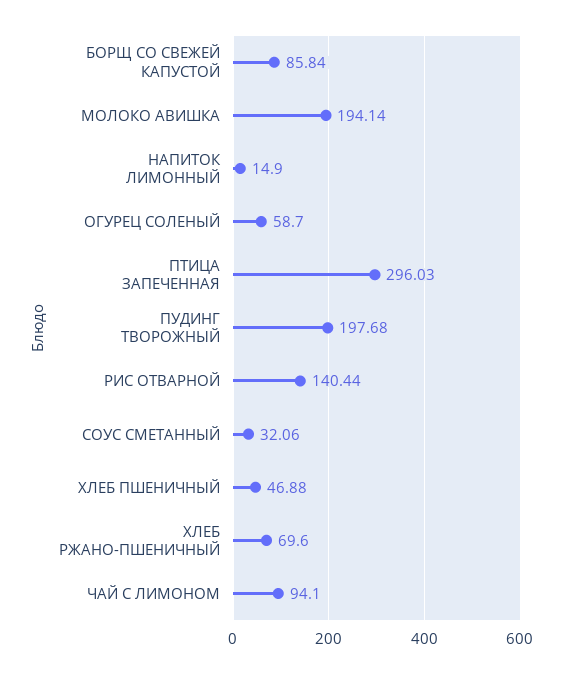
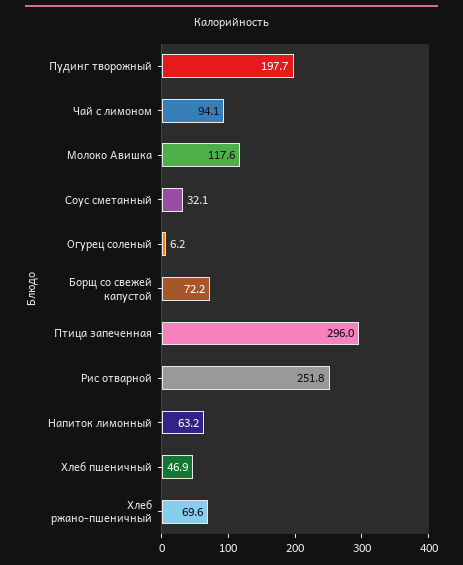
  {
-   "БОРЩ СО СВЕЖЕЙ КАПУСТОЙ": 85.84,
+   "БОРЩ СО СВЕЖЕЙ КАПУСТОЙ": 72.2,
-   "МОЛОКО АВИШКА": 194.14,
+   "МОЛОКО АВИШКА": 117.6,
-   "НАПИТОК ЛИМОННЫЙ": 14.9,
+   "НАПИТОК ЛИМОННЫЙ": 63.2,
-   "ОГУРЕЦ СОЛЕНЫЙ": 58.7,
+   "ОГУРЕЦ СОЛЕНЫЙ": 6.2,
    "ПТИЦА ЗАПЕЧЕННАЯ": 296.03,
    "ПУДИНГ ТВОРОЖНЫЙ": 197.68,
-   "РИС ОТВАРНОЙ": 140.44,
+   "РИС ОТВАРНОЙ": 251.8,
    "СОУС СМЕТАННЫЙ": 32.06,
    "ХЛЕБ ПШЕНИЧНЫЙ": 46.88,
    "ХЛЕБ РЖАНО-ПШЕНИЧНЫЙ": 69.6,
    "ЧАЙ С ЛИМОНОМ": 94.1
  }

